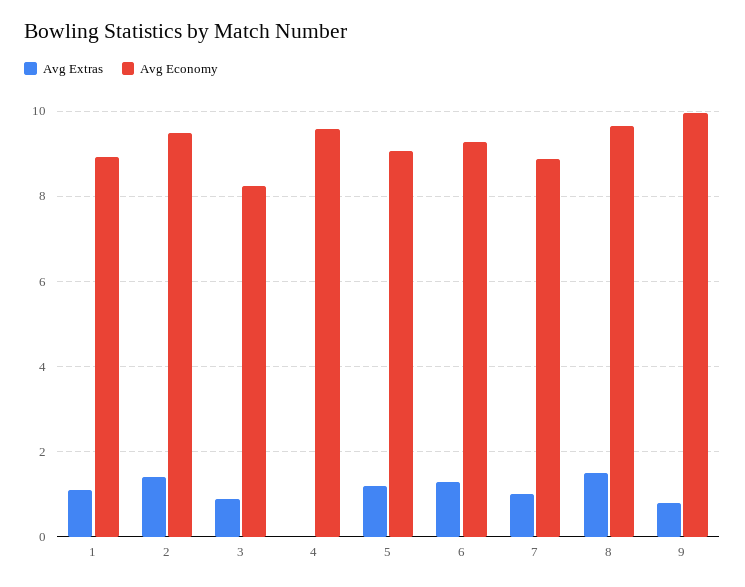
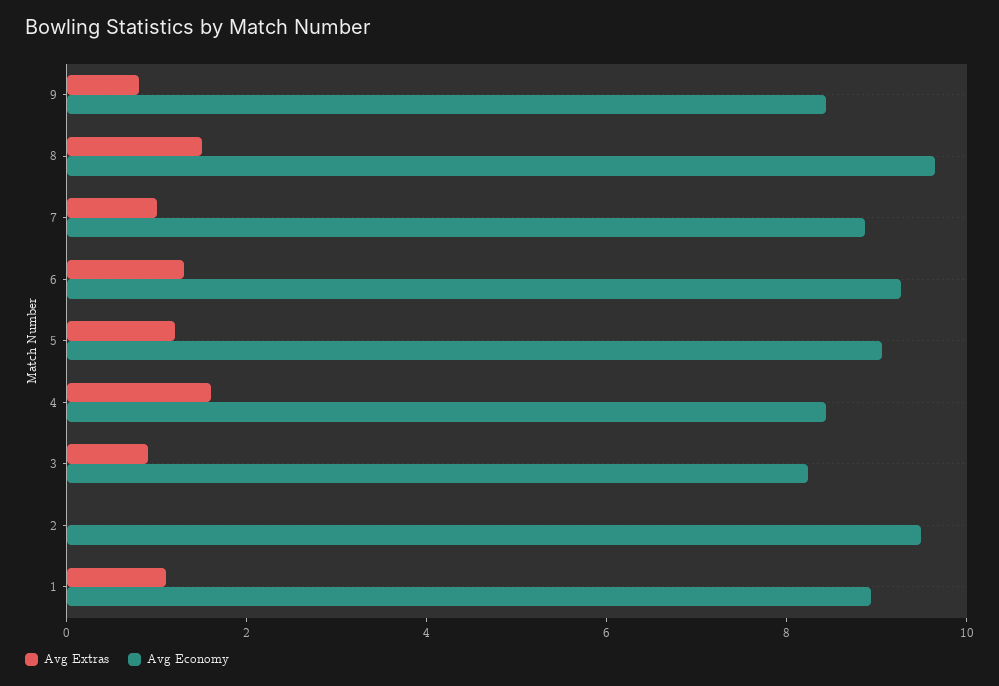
  {
    "Avg Extras": {
      "1": 1.2,
-     "2": 1.4,
+     "2": 0,
      "3": 1,
-     "4": 0,
+     "4": 1.5,
      "5": 1.2,
      "6": 1.4,
      "7": 1,
      "8": 1.6,
      "9": 0.8
    },
    "Avg Economy": {
      "1": 9,
      "2": 9.4,
      "3": 8.2,
-     "4": 9.6,
+     "4": 8.5,
      "5": 9,
      "6": 9.2,
      "7": 8.8,
      "8": 9.6,
-     "9": 10
+     "9": 8.5
    }
  }

